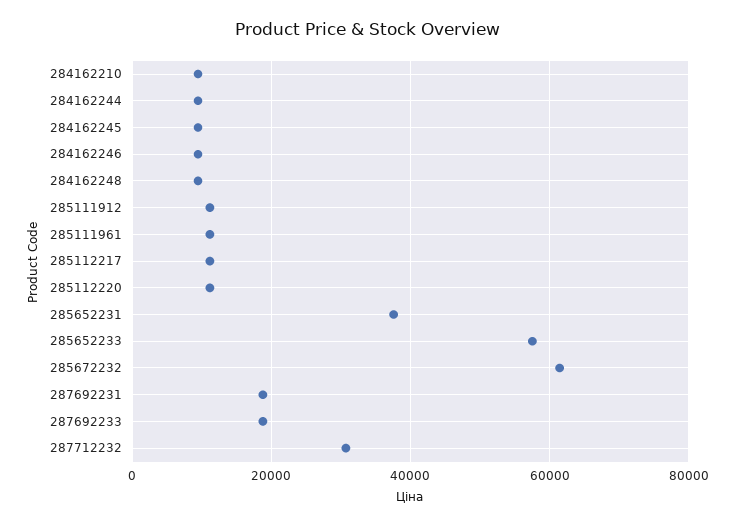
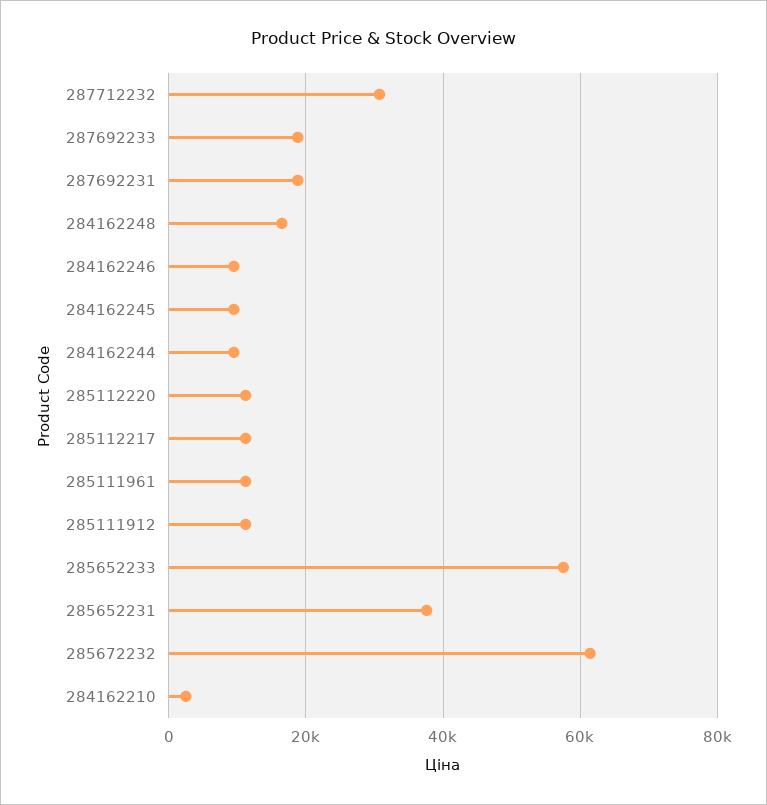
  {
-   "284162210": 10000,
+   "284162210": 2000,
    "284162244": 10000,
    "284162245": 10000,
    "284162246": 10000,
-   "284162248": 10000,
+   "284162248": 16000,
    "285111912": 12000,
    "285111961": 12000,
    "285112217": 12000,
    "285112220": 12000,
    "285652231": 38000,
    "285652233": 58000,
    "285672232": 62000,
    "287692231": 18000,
    "287692233": 18000,
    "287712232": 30000
  }

